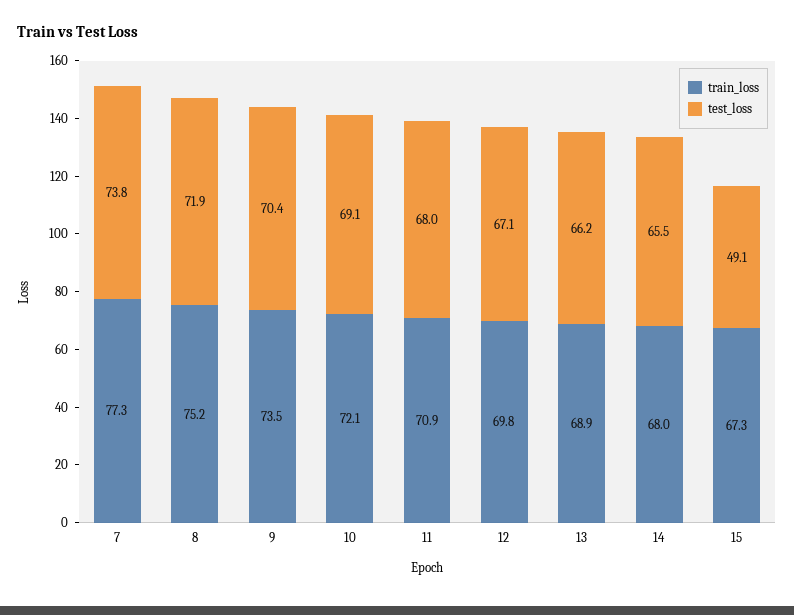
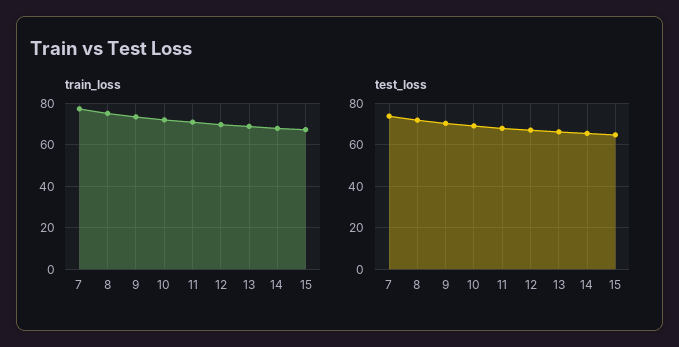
  {
    "train_loss": {
      "7": 77.3,
      "8": 75.2,
      "9": 73.5,
      "10": 72.1,
      "11": 70.9,
      "12": 69.8,
      "13": 68.9,
      "14": 68,
      "15": 67.3
    },
    "test_loss": {
      "7": 73.8,
      "8": 71.9,
      "9": 70.4,
      "10": 69.1,
      "11": 68,
      "12": 67.1,
      "13": 66.2,
      "14": 65.5,
-     "15": 49.1
+     "15": 65
    }
  }

